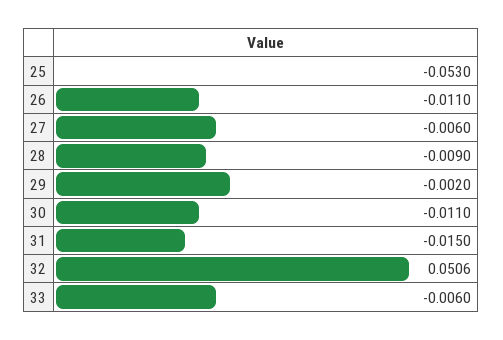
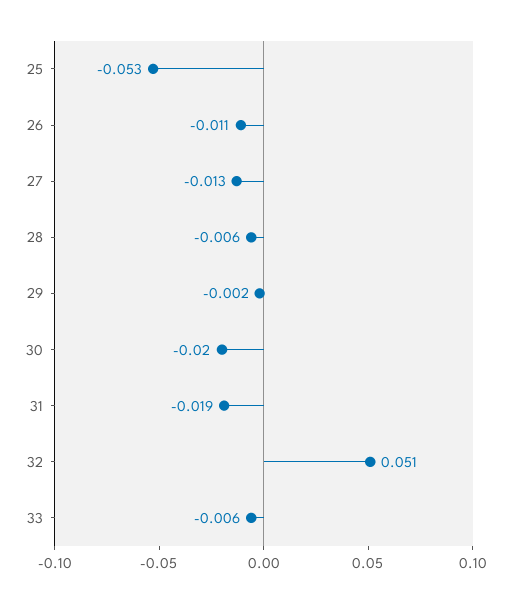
  {
    "25": -0.053,
    "26": -0.011,
-   "27": -0.006,
+   "27": -0.013,
-   "28": -0.009,
+   "28": -0.006,
    "29": -0.002,
-   "30": -0.011,
+   "30": -0.02,
-   "31": -0.015,
+   "31": -0.019,
    "32": 0.0506,
    "33": -0.006
  }

